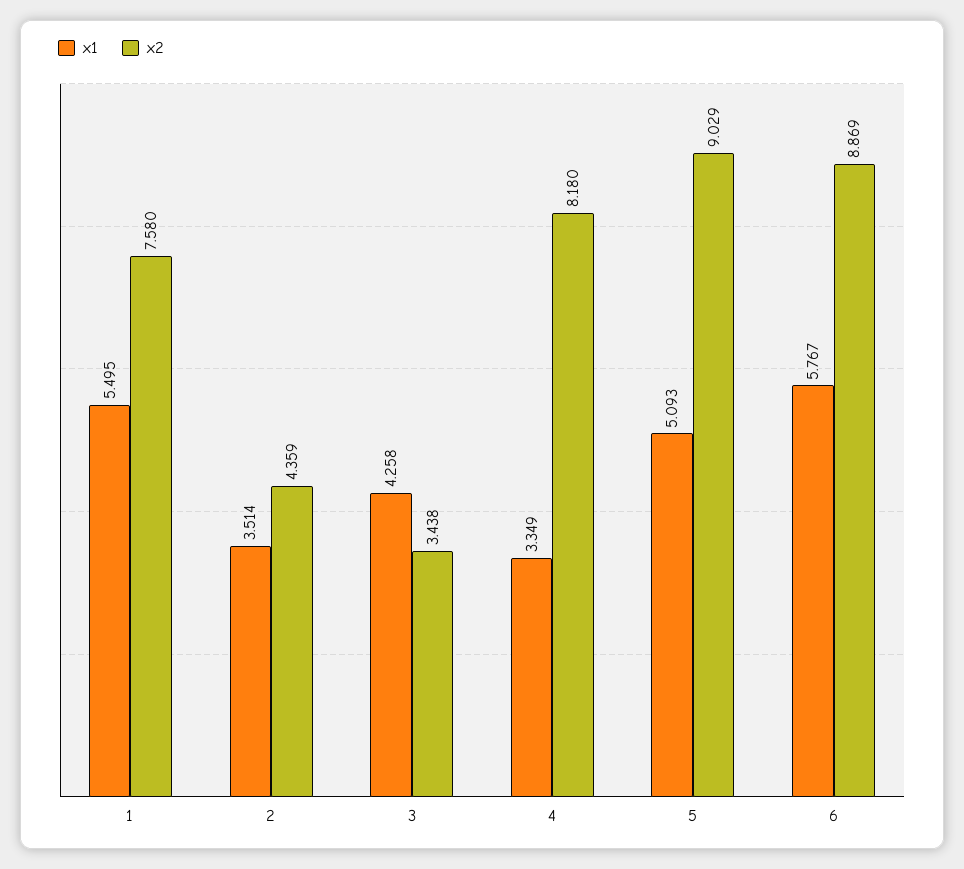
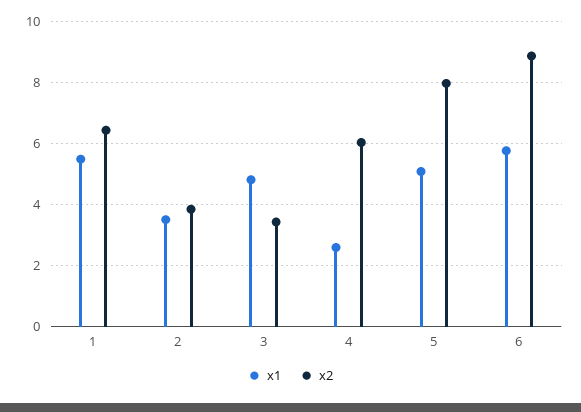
  {
    "x1": {
      "1": 5.495,
      "2": 3.514,
-     "3": 4.258,
+     "3": 4.8,
-     "4": 3.349,
+     "4": 2.6,
      "5": 5.093,
      "6": 5.767
    },
    "x2": {
-     "1": 7.58,
+     "1": 6.4,
-     "2": 4.359,
+     "2": 3.8,
      "3": 3.438,
-     "4": 8.18,
+     "4": 6,
-     "5": 9.029,
+     "5": 8,
      "6": 8.869
    }
  }

